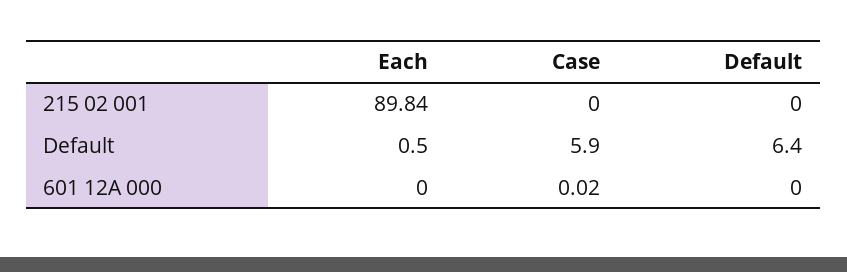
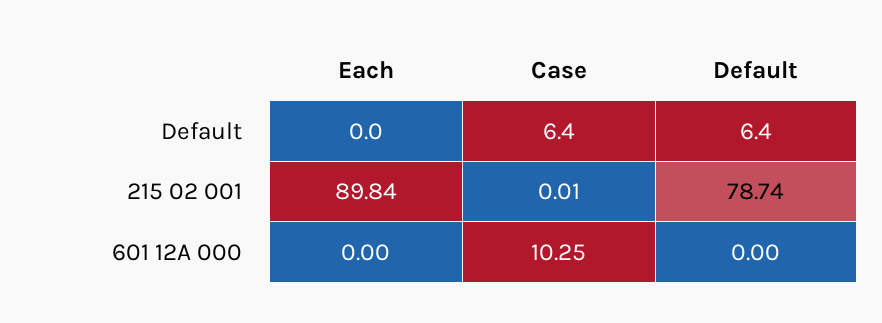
  {
    "Each": {
      "215 02 001": 89.84,
-     "Default": 0.5,
+     "Default": 0,
      "601 12A 000": 0
    },
    "Case": {
-     "215 02 001": 0,
+     "215 02 001": 0.01,
-     "Default": 5.9,
+     "Default": 6.4,
-     "601 12A 000": 0.02
+     "601 12A 000": 10.25
    },
    "Default": {
-     "215 02 001": 0,
+     "215 02 001": 78.74,
      "Default": 6.4,
      "601 12A 000": 0
    }
  }

